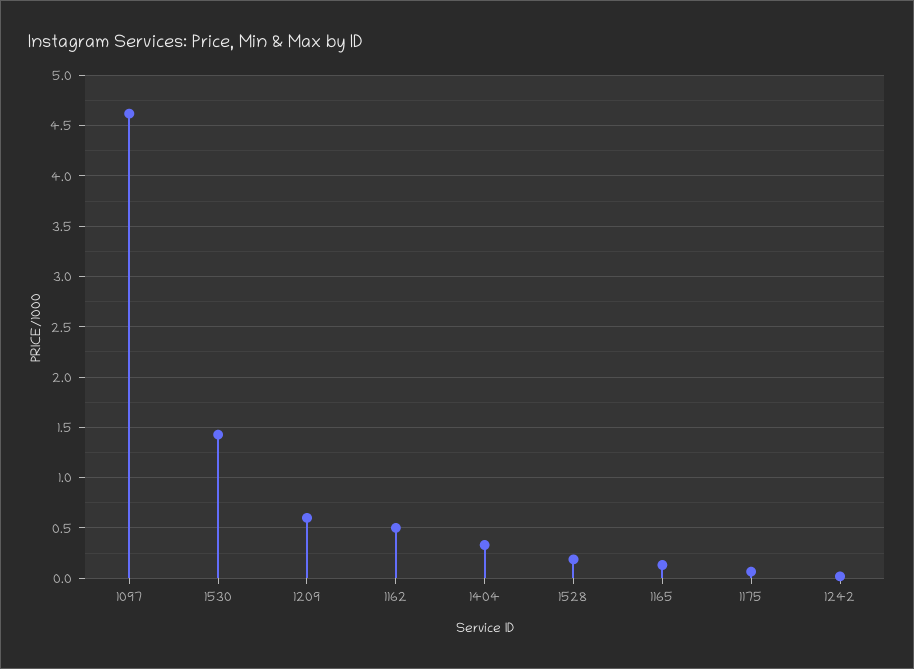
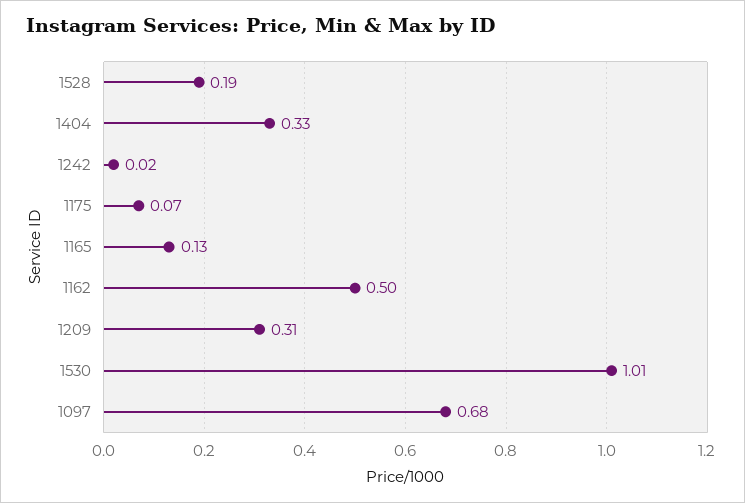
  {
-   "1097": 4.6,
+   "1097": 0.68,
-   "1530": 1.4,
+   "1530": 1.01,
-   "1209": 0.6,
+   "1209": 0.31,
    "1162": 0.5,
    "1404": 0.33,
    "1528": 0.19,
    "1165": 0.13,
    "1175": 0.07,
    "1242": 0.02
  }

